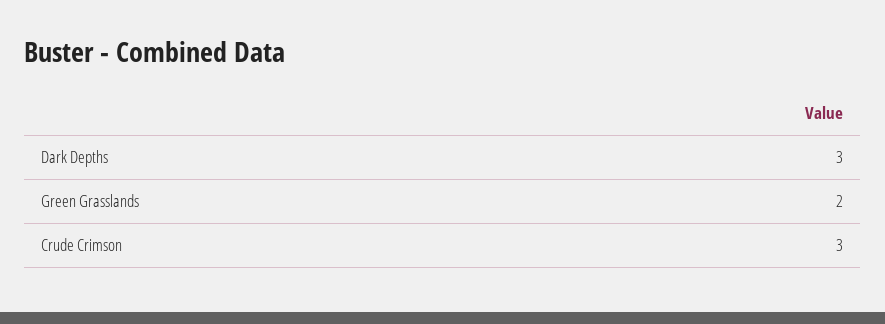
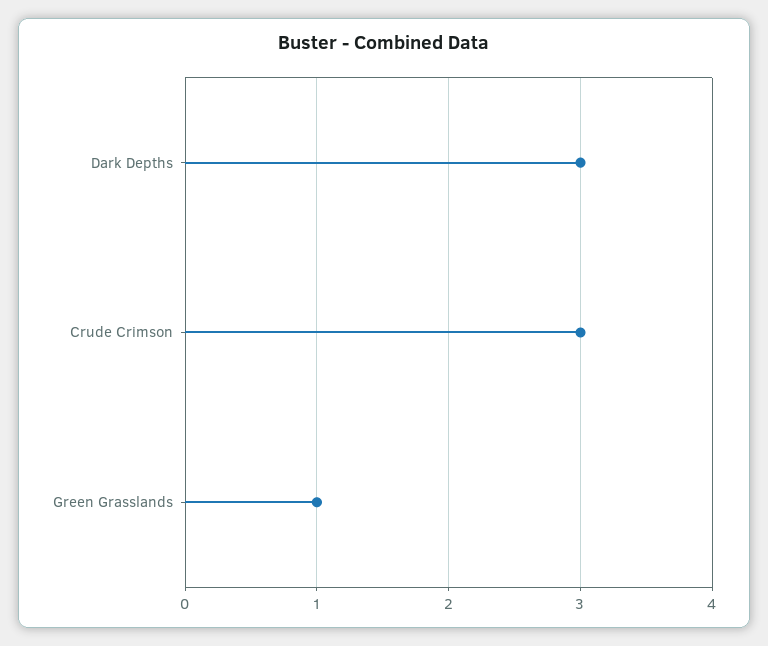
  {
    "Dark Depths": 3,
-   "Green Grasslands": 2,
+   "Green Grasslands": 1,
    "Crude Crimson": 3
  }

